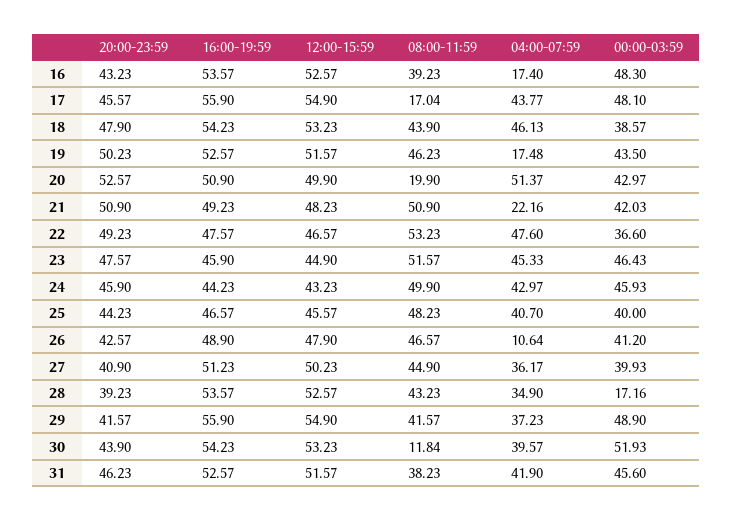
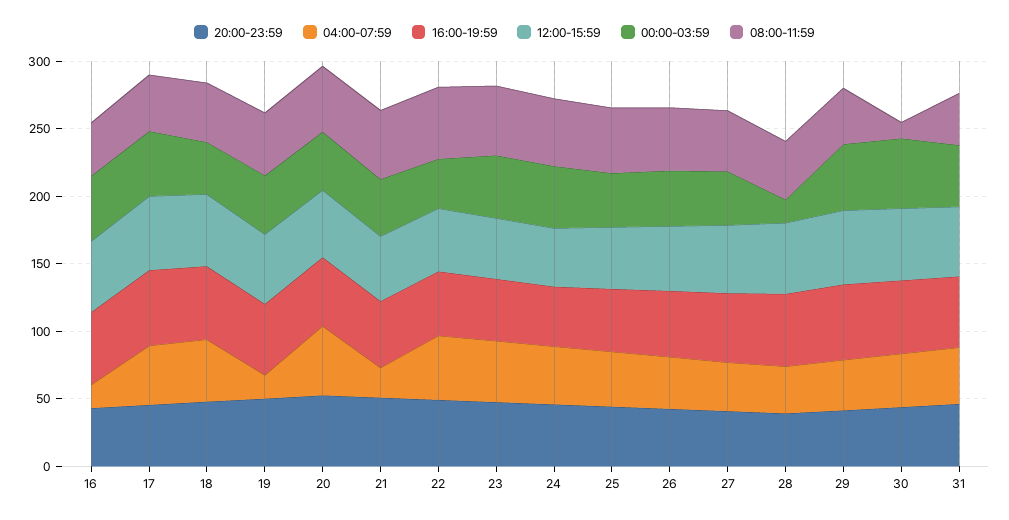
  {
    "20:00-23:59": {
      "16": 43.23,
      "17": 45.57,
      "18": 47.9,
      "19": 50.23,
      "20": 52.57,
      "21": 50.9,
      "22": 49.23,
      "23": 47.57,
      "24": 45.9,
      "25": 44.23,
      "26": 42.57,
      "27": 40.9,
      "28": 39.23,
      "29": 41.57,
      "30": 43.9,
      "31": 46.23
    },
    "16:00-19:59": {
      "16": 53.57,
      "17": 55.9,
      "18": 54.23,
      "19": 52.57,
      "20": 50.9,
      "21": 49.23,
      "22": 47.57,
      "23": 45.9,
      "24": 44.23,
      "25": 46.57,
      "26": 48.9,
      "27": 51.23,
      "28": 53.57,
      "29": 55.9,
      "30": 54.23,
      "31": 52.57
    },
    "12:00-15:59": {
      "16": 52.57,
      "17": 54.9,
      "18": 53.23,
      "19": 51.57,
      "20": 49.9,
      "21": 48.23,
      "22": 46.57,
      "23": 44.9,
      "24": 43.23,
      "25": 45.57,
      "26": 47.9,
      "27": 50.23,
      "28": 52.57,
      "29": 54.9,
      "30": 53.23,
      "31": 51.57
    },
    "08:00-11:59": {
      "16": 39.23,
-     "17": 17.04,
+     "17": 40,
      "18": 43.9,
      "19": 46.23,
-     "20": 19.9,
+     "20": 50,
      "21": 50.9,
      "22": 53.23,
      "23": 51.57,
      "24": 49.9,
      "25": 48.23,
      "26": 46.57,
      "27": 44.9,
      "28": 43.23,
      "29": 41.57,
      "30": 11.84,
      "31": 38.23
    },
    "04:00-07:59": {
      "16": 17.4,
      "17": 43.77,
      "18": 46.13,
      "19": 17.48,
      "20": 51.37,
      "21": 22.16,
      "22": 47.6,
      "23": 45.33,
      "24": 42.97,
      "25": 40.7,
-     "26": 10.64,
+     "26": 40,
      "27": 36.17,
      "28": 34.9,
      "29": 37.23,
      "30": 39.57,
      "31": 41.9
    },
    "00:00-03:59": {
      "16": 48.3,
      "17": 48.1,
      "18": 38.57,
      "19": 43.5,
      "20": 42.97,
      "21": 42.03,
      "22": 36.6,
      "23": 46.43,
      "24": 45.93,
      "25": 40,
      "26": 41.2,
      "27": 39.93,
      "28": 17.16,
      "29": 48.9,
      "30": 51.93,
      "31": 45.6
    }
  }

